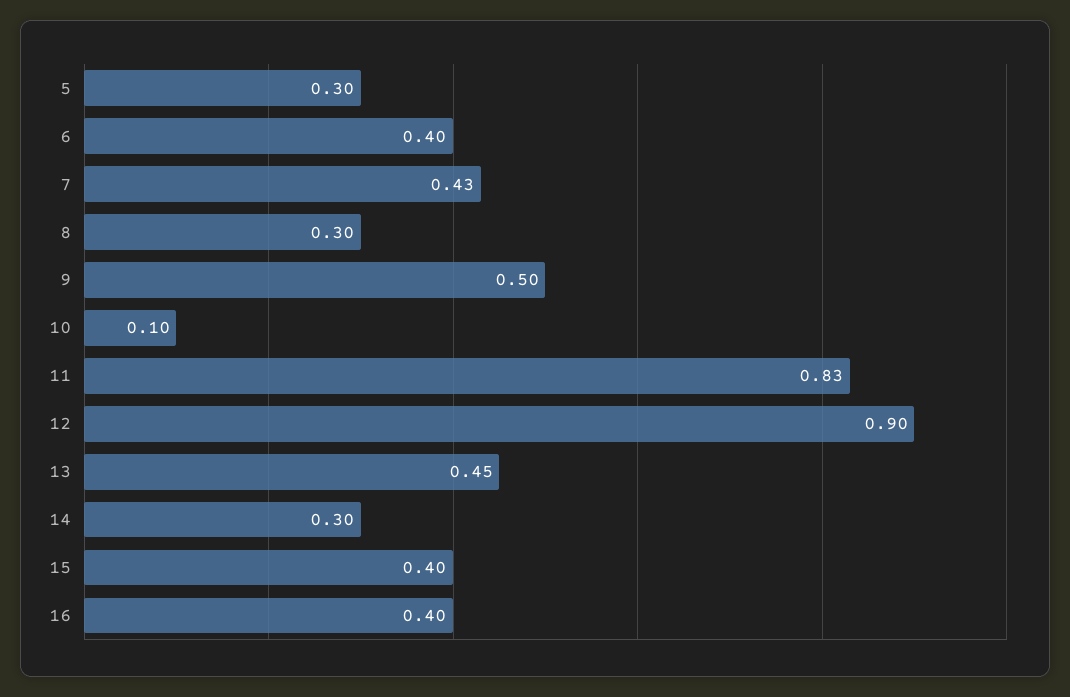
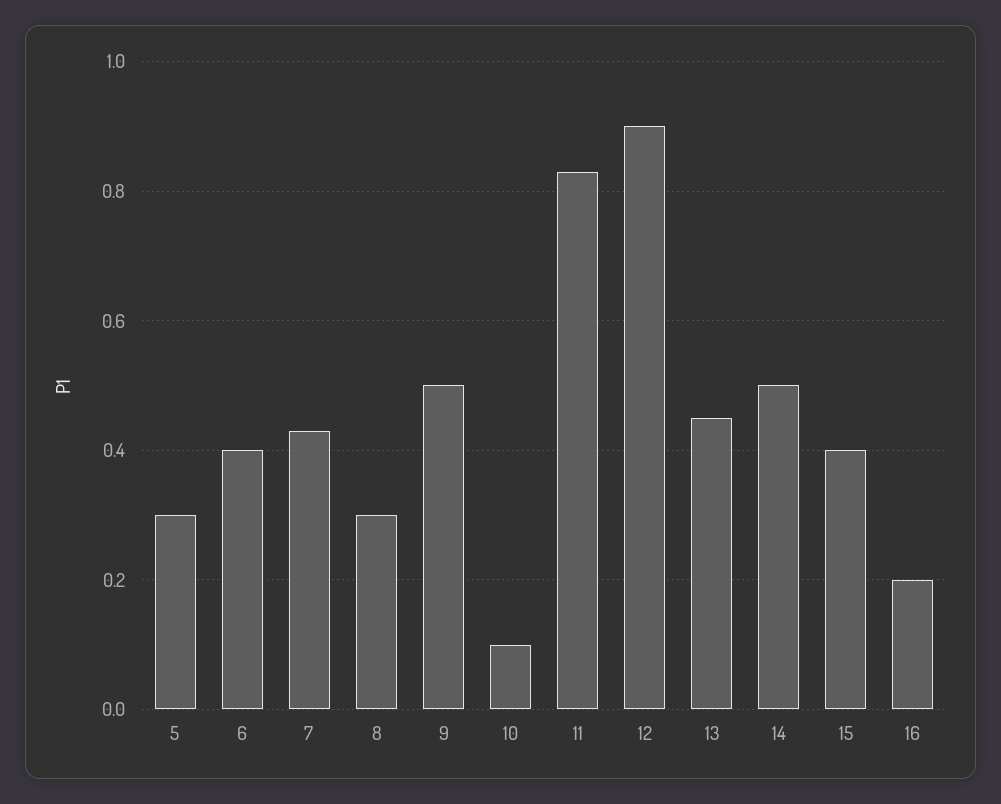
  {
    "5": 0.3,
    "6": 0.4,
    "7": 0.43,
    "8": 0.3,
    "9": 0.5,
    "10": 0.1,
    "11": 0.83,
    "12": 0.9,
    "13": 0.45,
-   "14": 0.3,
+   "14": 0.5,
    "15": 0.4,
-   "16": 0.4
+   "16": 0.2
  }

